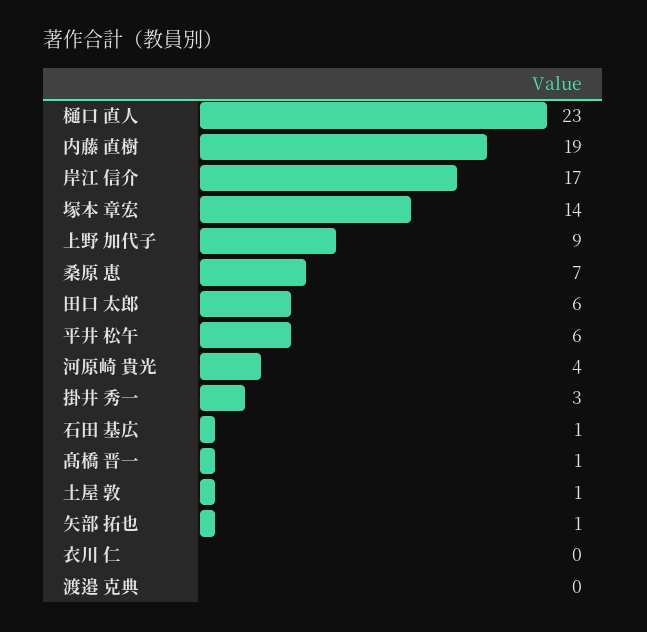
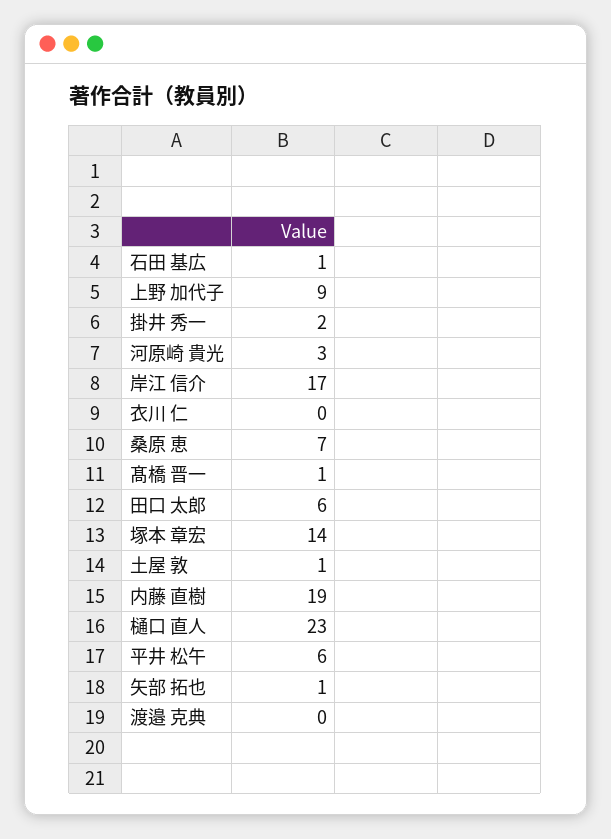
  {
    "樋口 直人": 23,
    "内藤 直樹": 19,
    "岸江 信介": 17,
    "塚本 章宏": 14,
    "上野 加代子": 9,
    "桑原 恵": 7,
    "田口 太郎": 6,
    "平井 松午": 6,
-   "河原崎 貴光": 4,
+   "河原崎 貴光": 3,
-   "掛井 秀一": 3,
+   "掛井 秀一": 2,
    "石田 基広": 1,
    "髙橋 晋一": 1,
    "土屋 敦": 1,
    "矢部 拓也": 1,
    "衣川 仁": 0,
    "渡邉 克典": 0
  }

